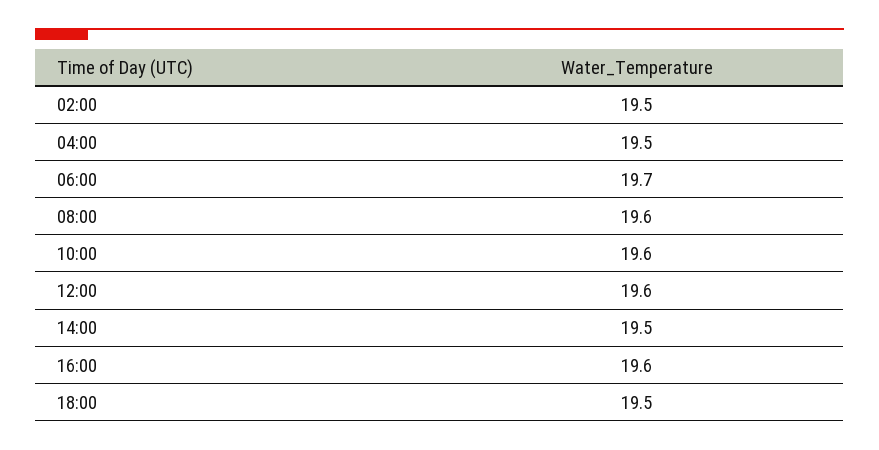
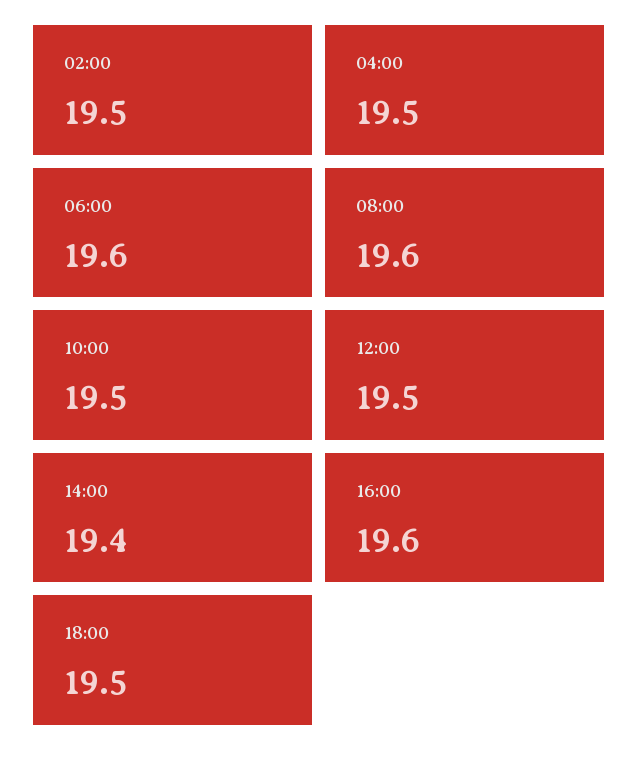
  {
    "02:00": 19.5,
    "04:00": 19.5,
-   "06:00": 19.7,
+   "06:00": 19.6,
    "08:00": 19.6,
-   "10:00": 19.6,
+   "10:00": 19.5,
-   "12:00": 19.6,
+   "12:00": 19.5,
-   "14:00": 19.5,
+   "14:00": 19.4,
    "16:00": 19.6,
    "18:00": 19.5
  }

